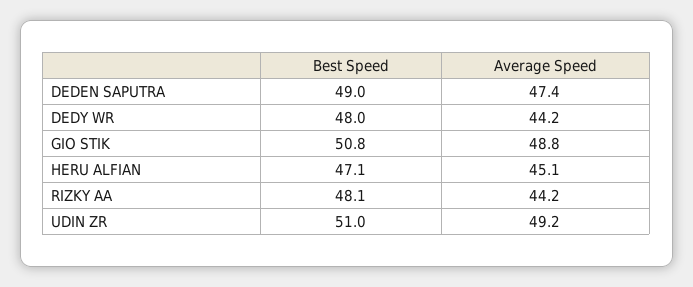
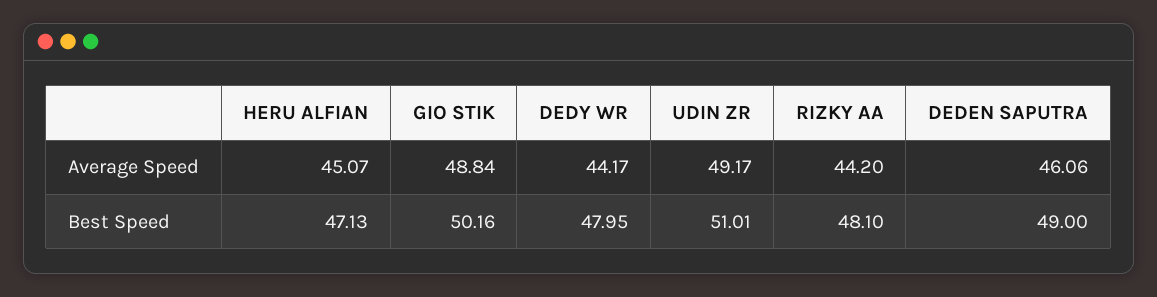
  {
    "Best Speed": {
      "DEDEN SAPUTRA": 49,
      "DEDY WR": 47.95,
-     "GIO STIK": 50.8,
+     "GIO STIK": 50.16,
      "HERU ALFIAN": 47.13,
      "RIZKY AA": 48.1,
      "UDIN ZR": 51.01
    },
    "Average Speed": {
-     "DEDEN SAPUTRA": 47.4,
+     "DEDEN SAPUTRA": 46.06,
      "DEDY WR": 44.17,
      "GIO STIK": 48.84,
      "HERU ALFIAN": 45.07,
      "RIZKY AA": 44.2,
      "UDIN ZR": 49.17
    }
  }

